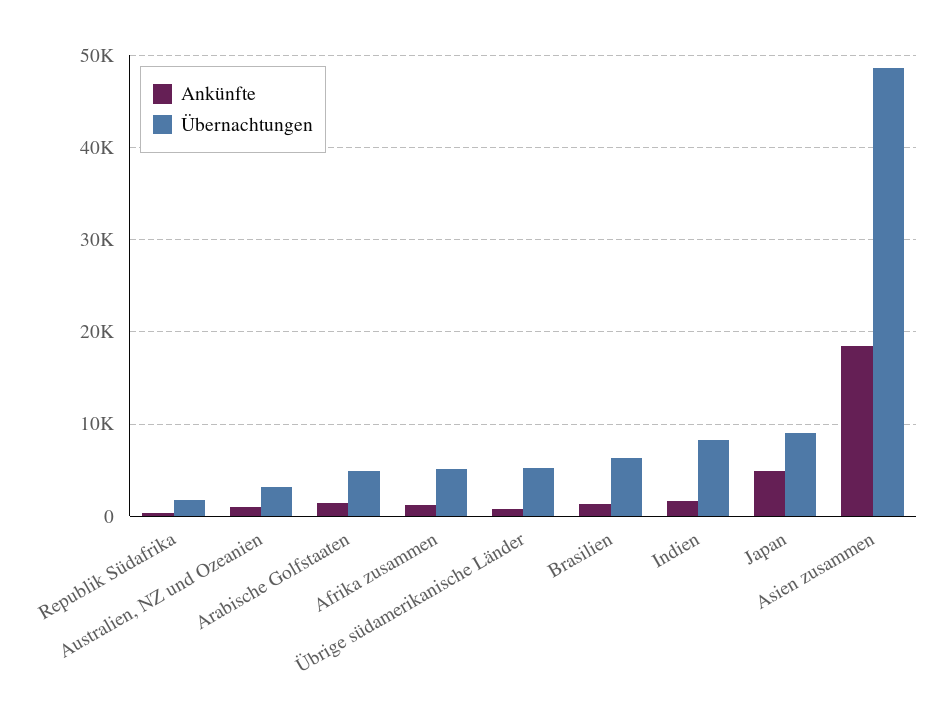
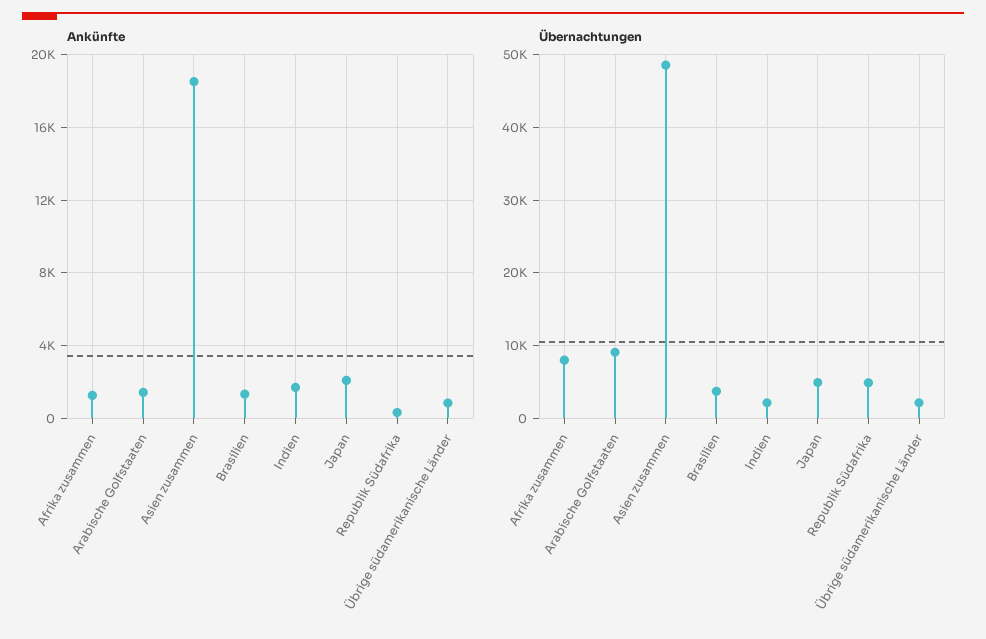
  {
    "Ankünfte": {
      "Republik Südafrika": 500,
-     "Australien, NZ und Ozeanien": 1000,
      "Arabische Golfstaaten": 1500,
      "Afrika zusammen": 1500,
      "Übrige südamerikanische Länder": 1000,
      "Brasilien": 1500,
      "Indien": 1500,
-     "Japan": 5000,
+     "Japan": 2000,
      "Asien zusammen": 18500
    },
    "Übernachtungen": {
-     "Republik Südafrika": 2000,
+     "Republik Südafrika": 5000,
-     "Australien, NZ und Ozeanien": 3000,
-     "Arabische Golfstaaten": 5000,
+     "Arabische Golfstaaten": 9000,
-     "Afrika zusammen": 5000,
+     "Afrika zusammen": 8000,
-     "Übrige südamerikanische Länder": 5000,
+     "Übrige südamerikanische Länder": 2000,
-     "Brasilien": 6000,
+     "Brasilien": 4000,
-     "Indien": 8000,
+     "Indien": 2000,
-     "Japan": 9000,
+     "Japan": 5000,
      "Asien zusammen": 49000
    }
  }

